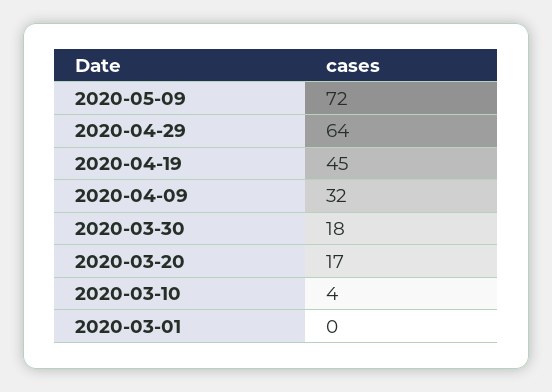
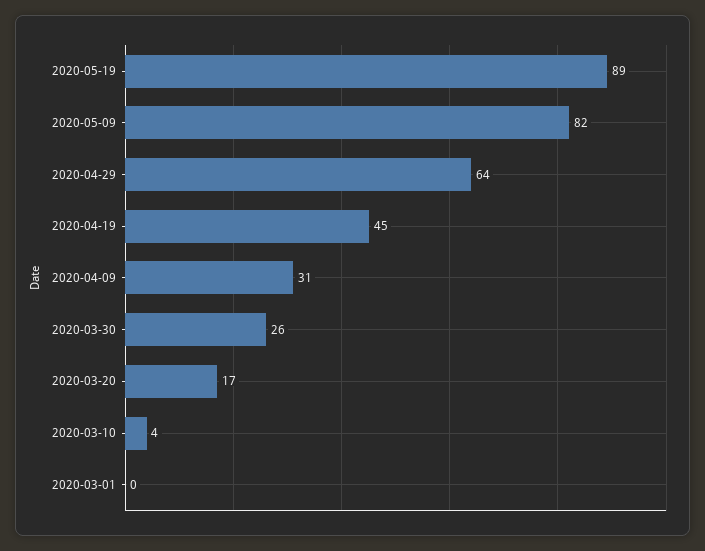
  {
-   "2020-05-09": 72,
+   "2020-05-09": 82,
    "2020-04-29": 64,
    "2020-04-19": 45,
-   "2020-04-09": 32,
+   "2020-04-09": 31,
-   "2020-03-30": 18,
+   "2020-03-30": 26,
    "2020-03-20": 17,
    "2020-03-10": 4,
-   "2020-03-01": 0
+   "2020-03-01": 0,
+   "2020-05-19": 89
  }

